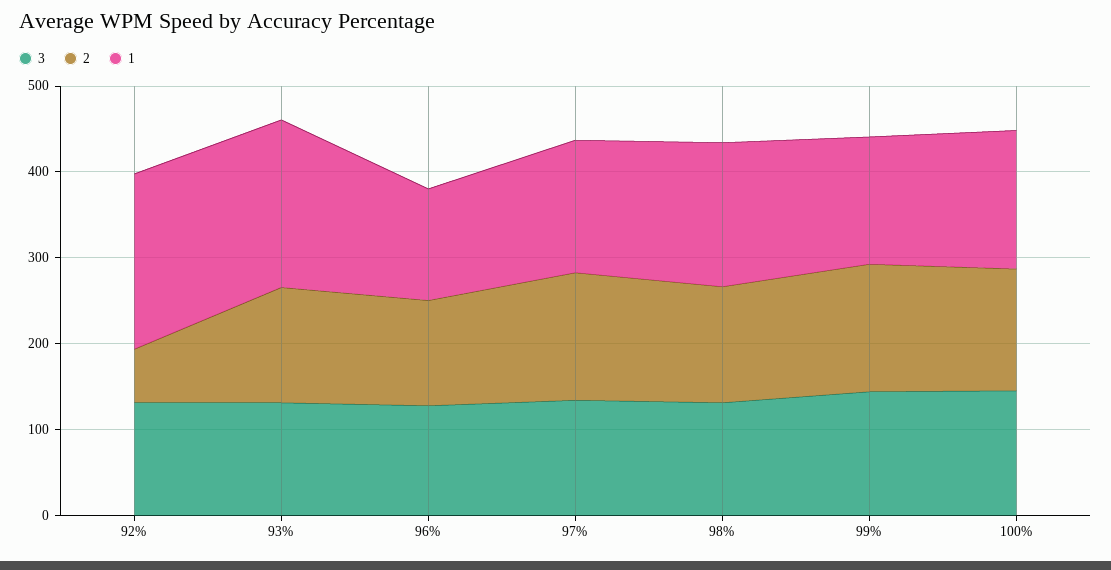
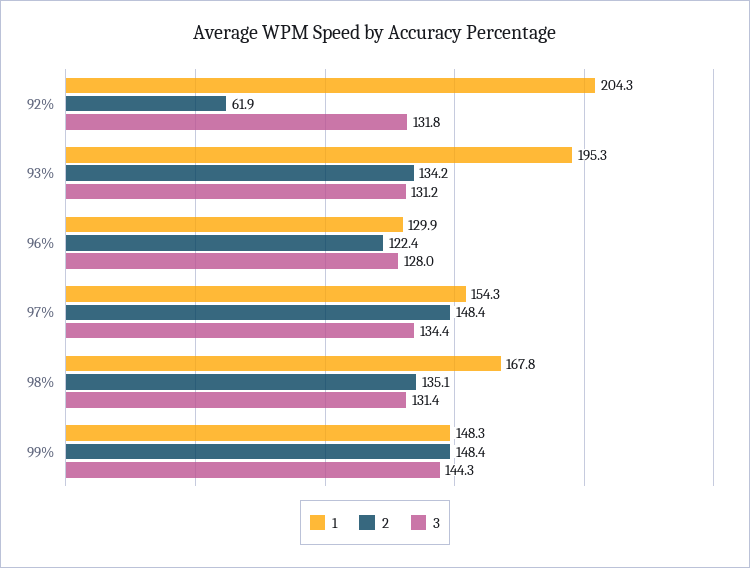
  {
    "3": {
      "92%": 131.8,
      "93%": 131.2,
      "96%": 128,
      "97%": 134.4,
      "98%": 131.4,
-     "99%": 144.3,
+     "99%": 144.3
-     "100%": 140
    },
    "2": {
      "92%": 61.9,
      "93%": 134.2,
      "96%": 122.4,
      "97%": 148.4,
      "98%": 135.1,
-     "99%": 148.4,
+     "99%": 148.4
-     "100%": 140
    },
    "1": {
      "92%": 204.3,
      "93%": 195.3,
      "96%": 129.9,
      "97%": 154.3,
      "98%": 167.8,
-     "99%": 148.3,
+     "99%": 148.3
-     "100%": 160
    }
  }

